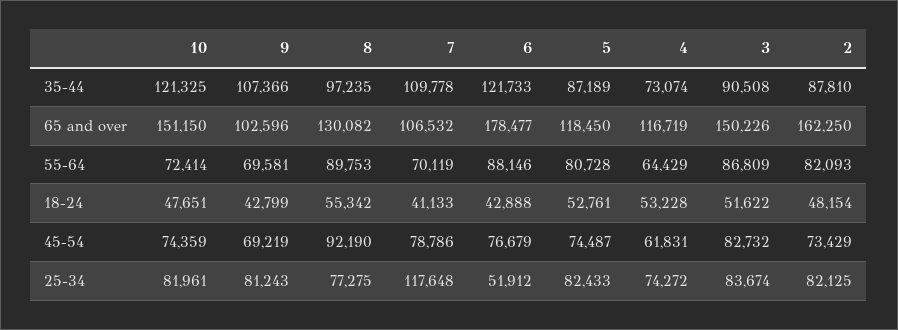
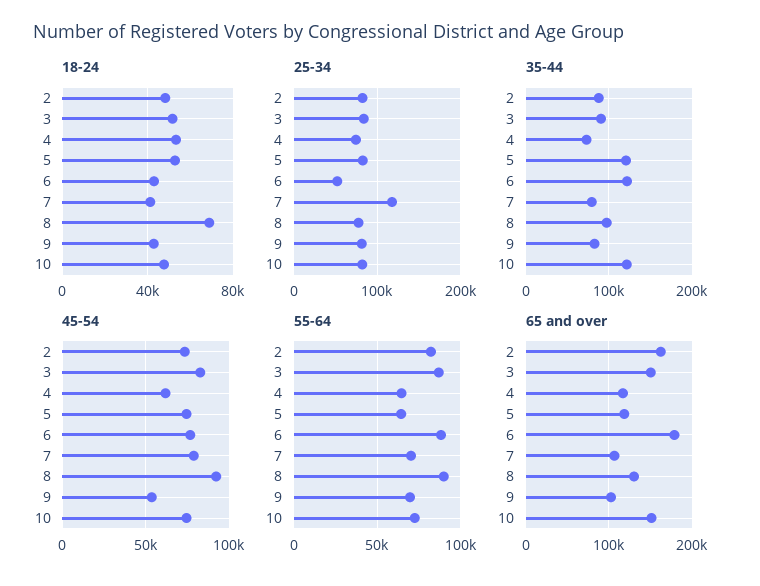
  {
    "35-44": {
      "10": 121325,
-     "9": 107366,
+     "9": 80000,
      "8": 97235,
-     "7": 109778,
+     "7": 80000,
      "6": 121733,
-     "5": 87189,
+     "5": 120000,
      "4": 73074,
      "3": 90508,
      "2": 87810
    },
    "65 and over": {
      "10": 151150,
      "9": 102596,
      "8": 130082,
      "7": 106532,
      "6": 178477,
      "5": 118450,
      "4": 116719,
      "3": 150226,
      "2": 162250
    },
    "55-64": {
      "10": 72414,
      "9": 69581,
      "8": 89753,
      "7": 70119,
      "6": 88146,
-     "5": 80728,
+     "5": 65000,
      "4": 64429,
      "3": 86809,
      "2": 82093
    },
    "18-24": {
      "10": 47651,
      "9": 42799,
-     "8": 55342,
+     "8": 70000,
      "7": 41133,
      "6": 42888,
      "5": 52761,
      "4": 53228,
      "3": 51622,
      "2": 48154
    },
    "45-54": {
      "10": 74359,
-     "9": 69219,
+     "9": 55000,
      "8": 92190,
      "7": 78786,
      "6": 76679,
      "5": 74487,
      "4": 61831,
      "3": 82732,
      "2": 73429
    },
    "25-34": {
      "10": 81961,
      "9": 81243,
      "8": 77275,
      "7": 117648,
      "6": 51912,
      "5": 82433,
      "4": 74272,
      "3": 83674,
      "2": 82125
    }
  }

